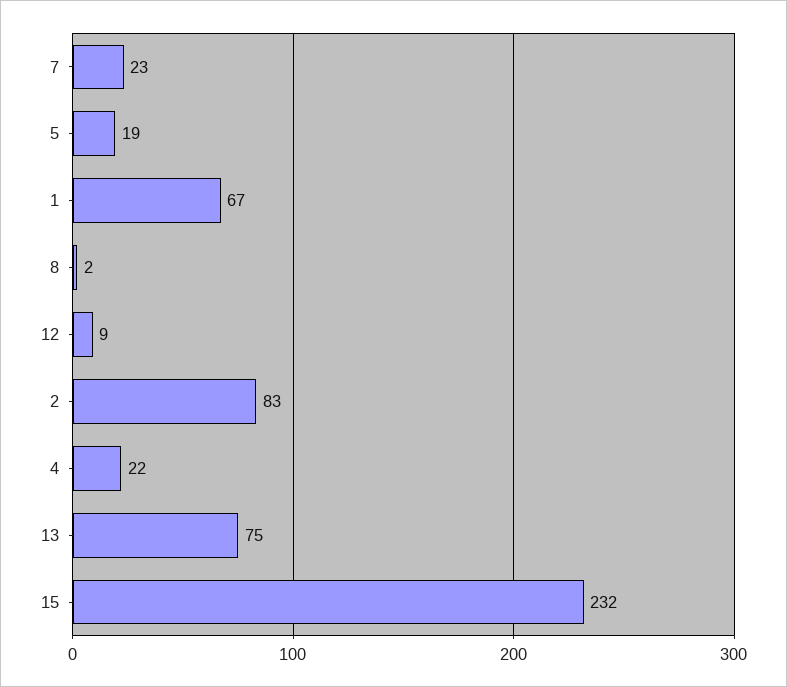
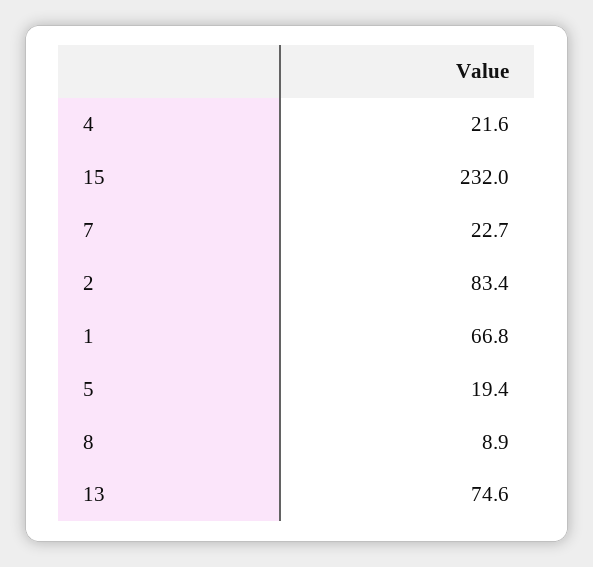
  {
    "7": 22.7,
    "5": 19.4,
    "1": 66.8,
-   "8": 2,
+   "8": 8.9,
-   "12": 9,
    "2": 83.4,
    "4": 21.6,
    "13": 74.6,
    "15": 232
  }

